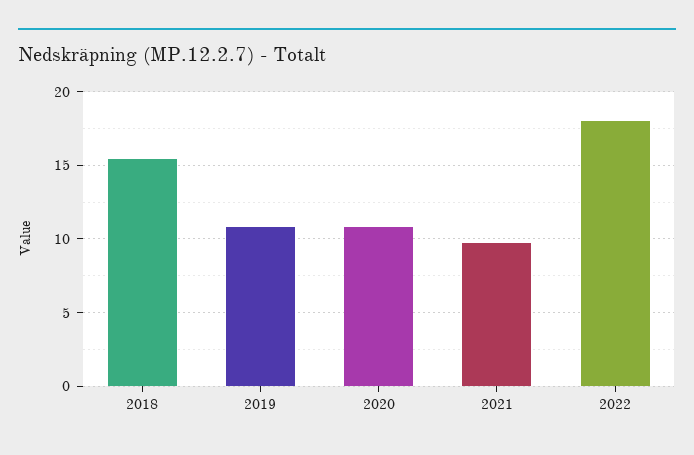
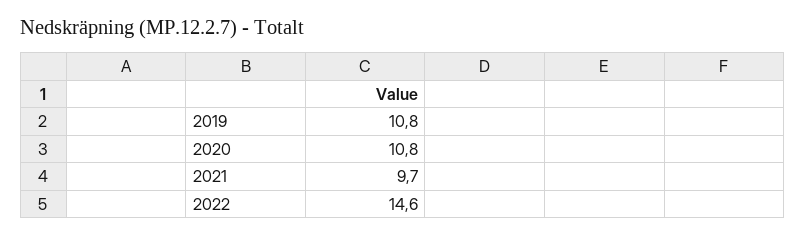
  {
-   "2018": 15.5,
    "2019": 10.8,
    "2020": 10.8,
    "2021": 9.7,
-   "2022": 18
+   "2022": 14.6
  }

